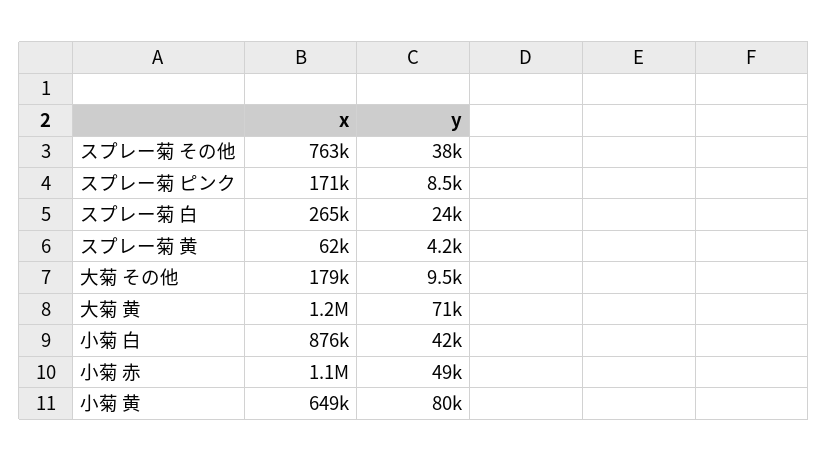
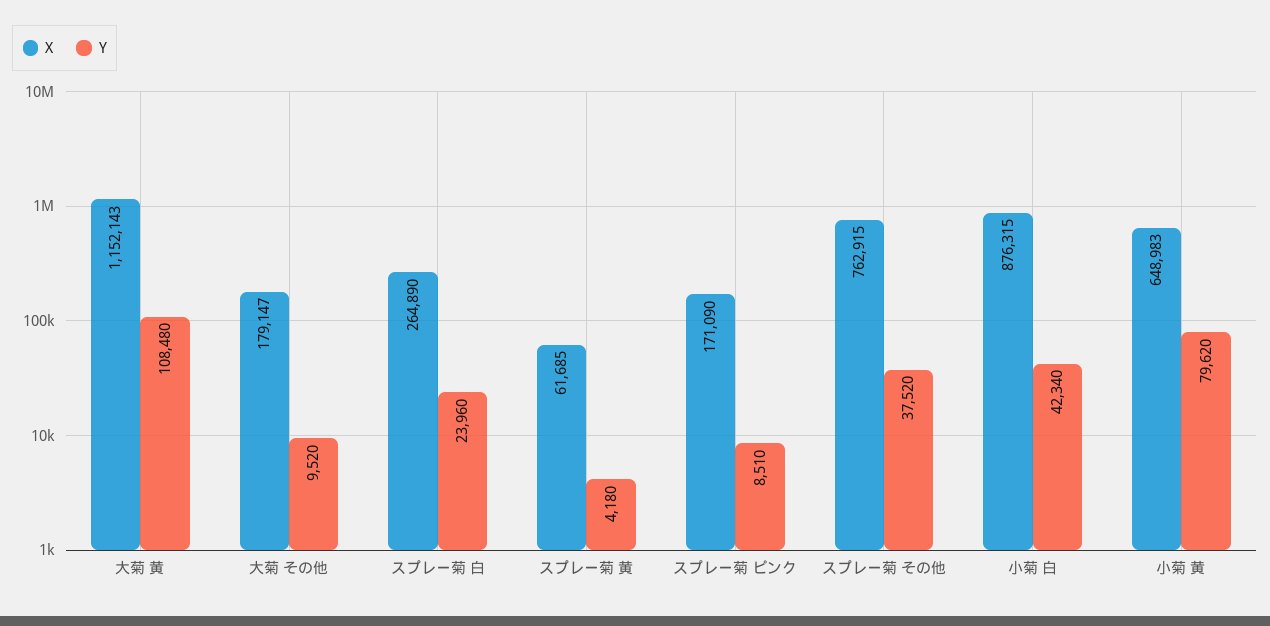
  {
    "x": {
      "スプレー菊 その他": 762915,
      "スプレー菊 ピンク": 171090,
      "スプレー菊 白": 264890,
      "スプレー菊 黄": 61685,
      "大菊 その他": 179147,
      "大菊 黄": 1152143,
      "小菊 白": 876315,
-     "小菊 赤": 1100000,
      "小菊 黄": 648983
    },
    "y": {
      "スプレー菊 その他": 37520,
      "スプレー菊 ピンク": 8510,
      "スプレー菊 白": 23960,
      "スプレー菊 黄": 4180,
      "大菊 その他": 9520,
-     "大菊 黄": 71000,
+     "大菊 黄": 108480,
      "小菊 白": 42340,
-     "小菊 赤": 49000,
      "小菊 黄": 79620
    }
  }

